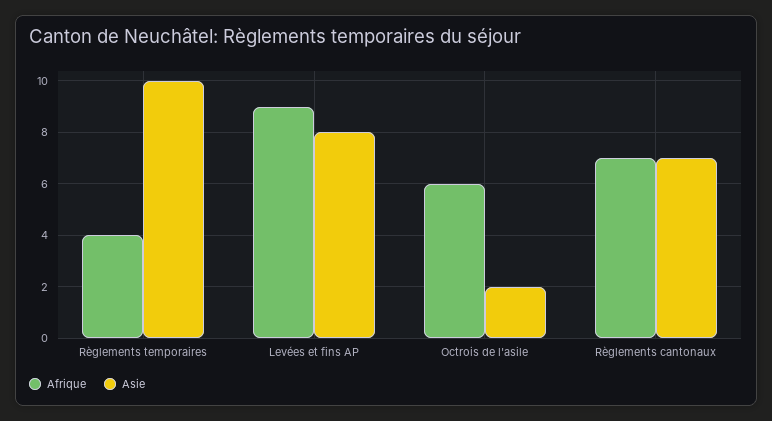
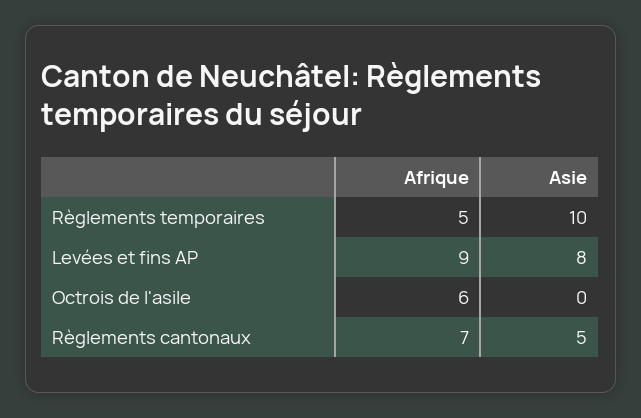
  {
    "Afrique": {
-     "Règlements temporaires": 4,
+     "Règlements temporaires": 5,
      "Levées et fins AP": 9,
      "Octrois de l'asile": 6,
      "Règlements cantonaux": 7
    },
    "Asie": {
      "Règlements temporaires": 10,
      "Levées et fins AP": 8,
-     "Octrois de l'asile": 2,
+     "Octrois de l'asile": 0,
-     "Règlements cantonaux": 7
+     "Règlements cantonaux": 5
    }
  }

